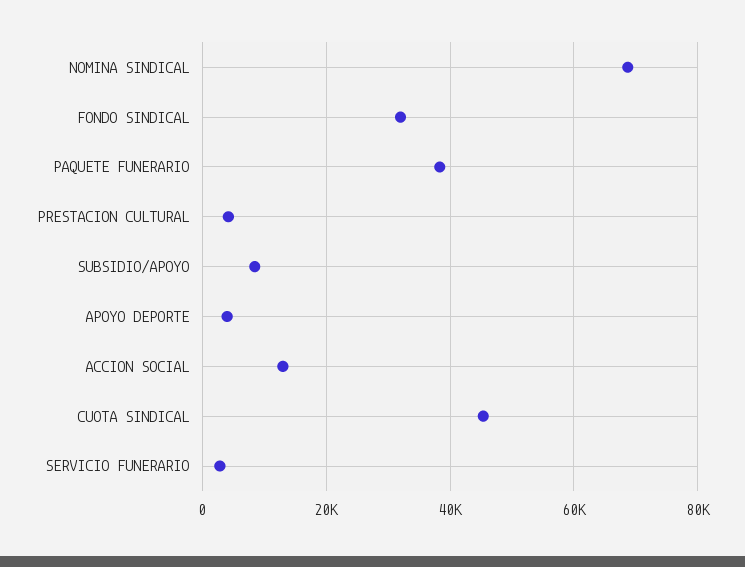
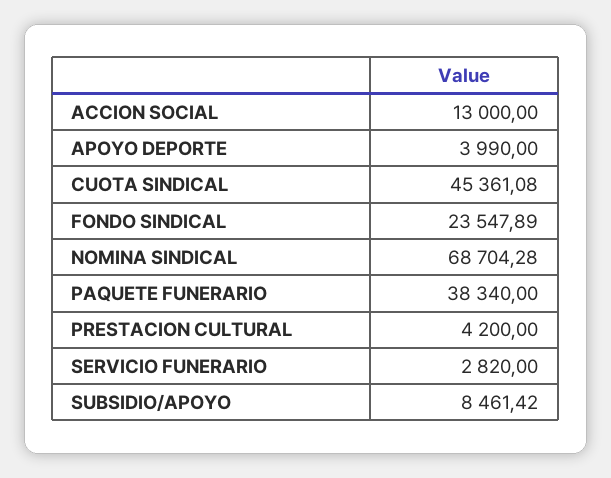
  {
    "NOMINA SINDICAL": 68704.28,
-   "FONDO SINDICAL": 32000,
+   "FONDO SINDICAL": 23547.89,
    "PAQUETE FUNERARIO": 38340,
    "PRESTACION CULTURAL": 4200,
    "SUBSIDIO/APOYO": 8461.42,
    "APOYO DEPORTE": 3990,
    "ACCION SOCIAL": 13000,
    "CUOTA SINDICAL": 45361.08,
    "SERVICIO FUNERARIO": 2820
  }

